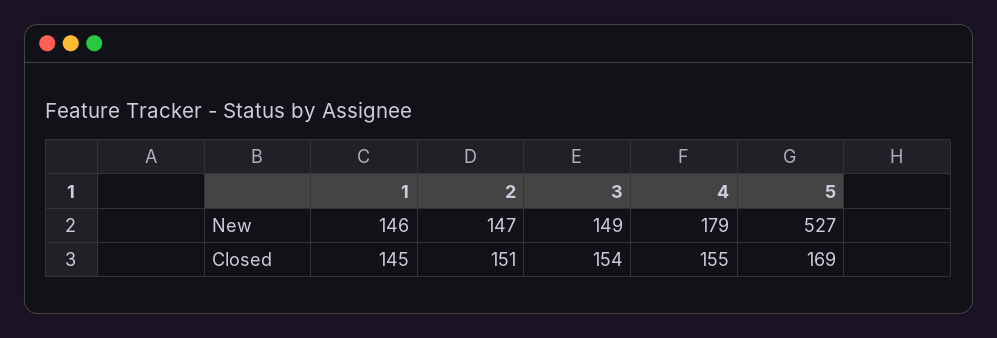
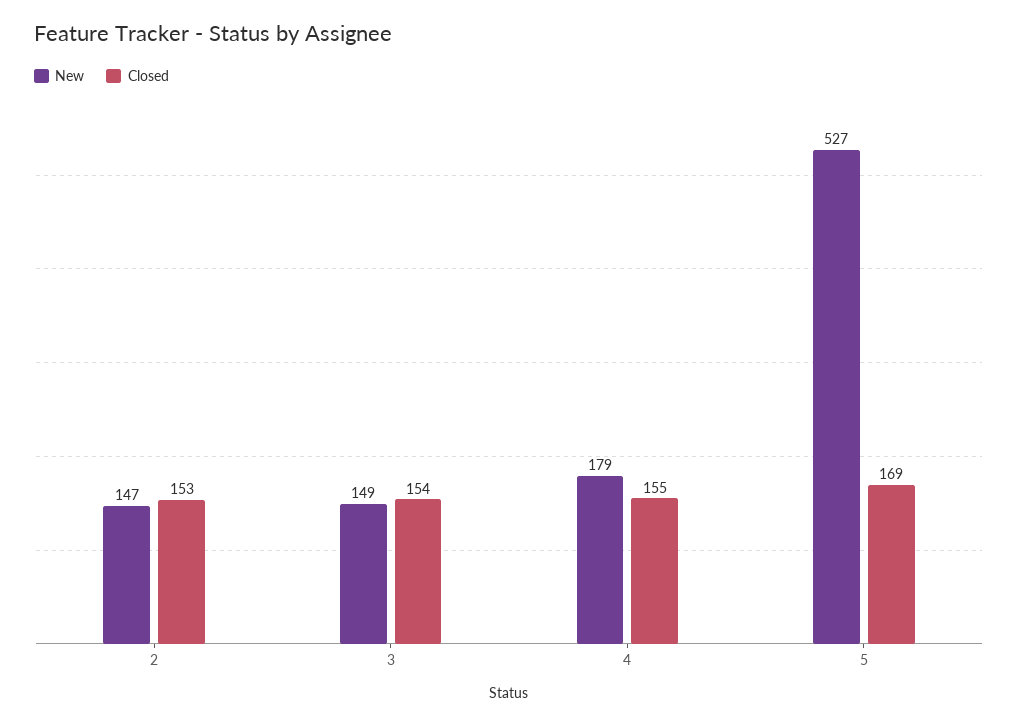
  {
    "New": {
-     "1": 146,
      "2": 147,
      "3": 149,
      "4": 179,
      "5": 527
    },
    "Closed": {
-     "1": 145,
-     "2": 151,
+     "2": 153,
      "3": 154,
      "4": 155,
      "5": 169
    }
  }

